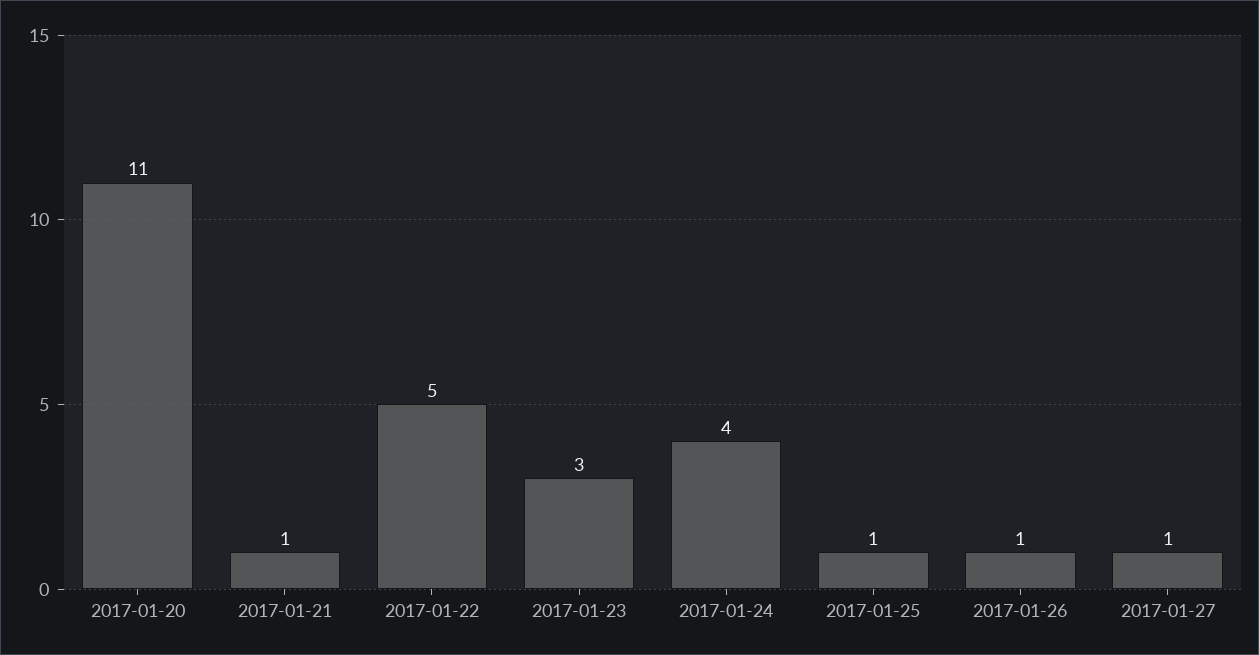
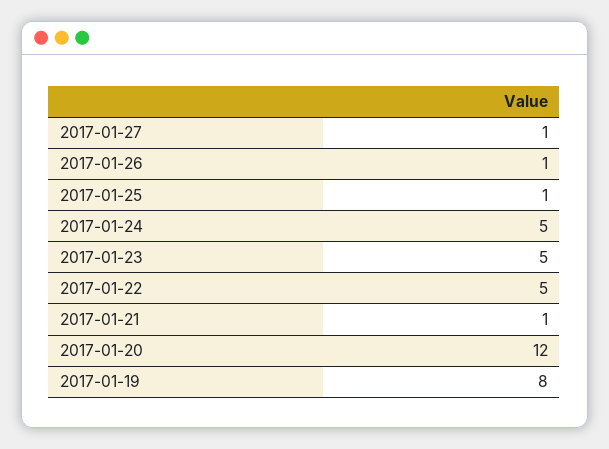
  {
-   "2017-01-20": 11,
+   "2017-01-20": 12,
    "2017-01-21": 1,
    "2017-01-22": 5,
-   "2017-01-23": 3,
+   "2017-01-23": 5,
-   "2017-01-24": 4,
+   "2017-01-24": 5,
    "2017-01-25": 1,
    "2017-01-26": 1,
-   "2017-01-27": 1
+   "2017-01-27": 1,
+   "2017-01-19": 8
  }

